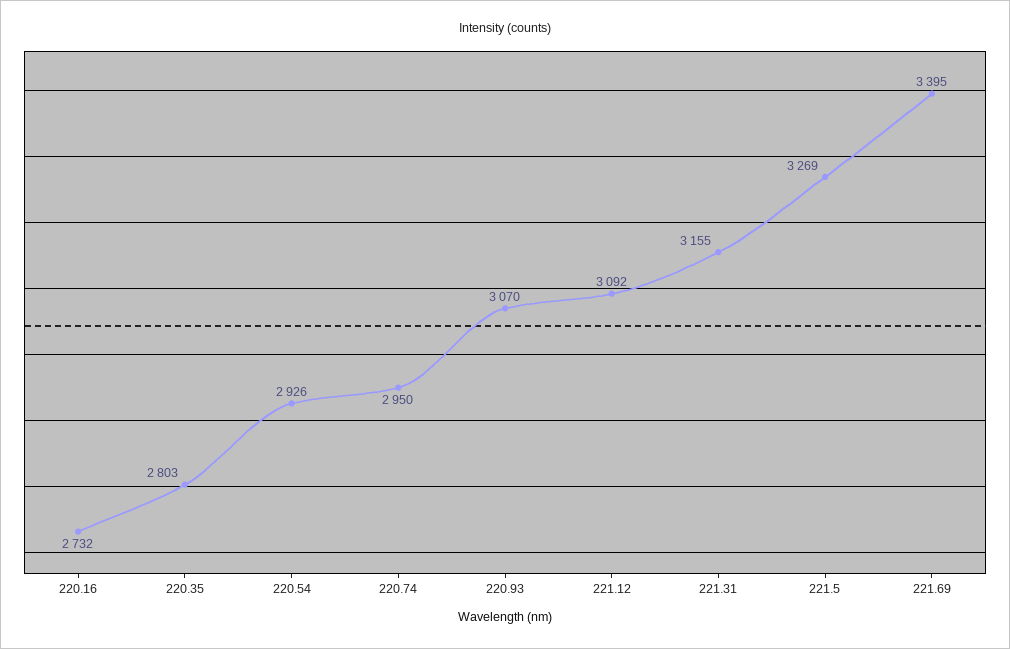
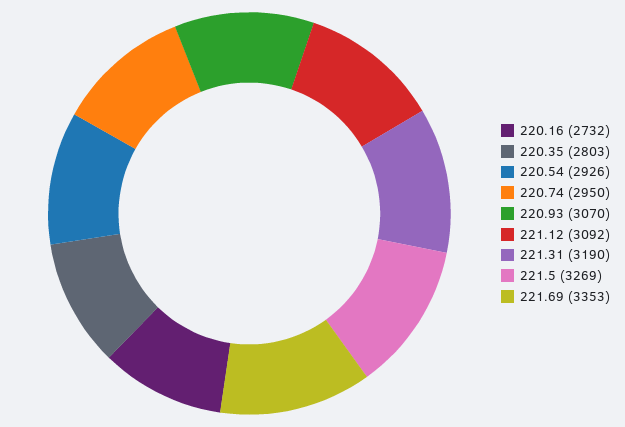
  {
    "220.16": 2732,
    "220.35": 2803,
    "220.54": 2926,
    "220.74": 2950,
    "220.93": 3070,
    "221.12": 3092,
-   "221.31": 3155,
+   "221.31": 3190,
    "221.5": 3269,
-   "221.69": 3395
+   "221.69": 3353
  }

